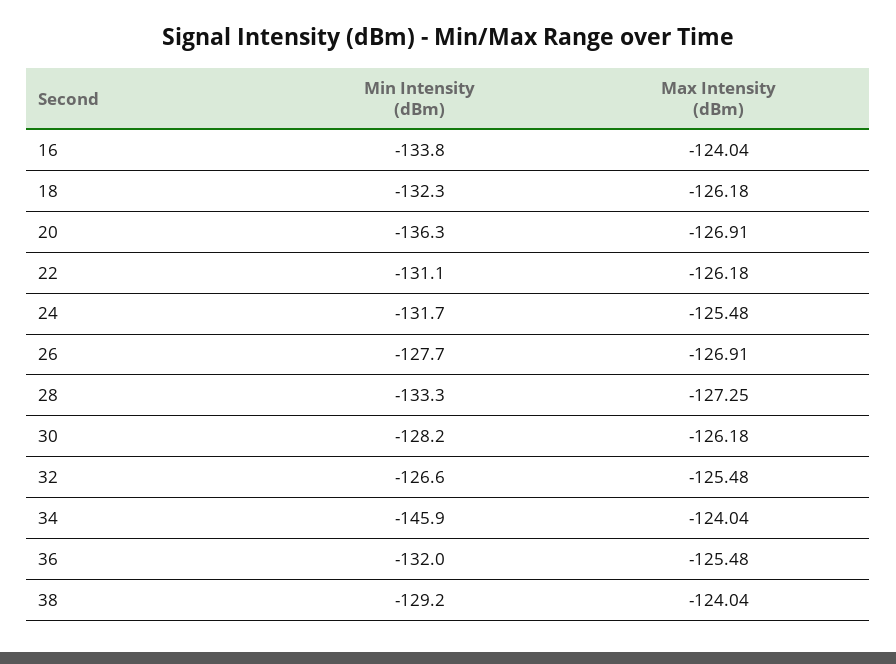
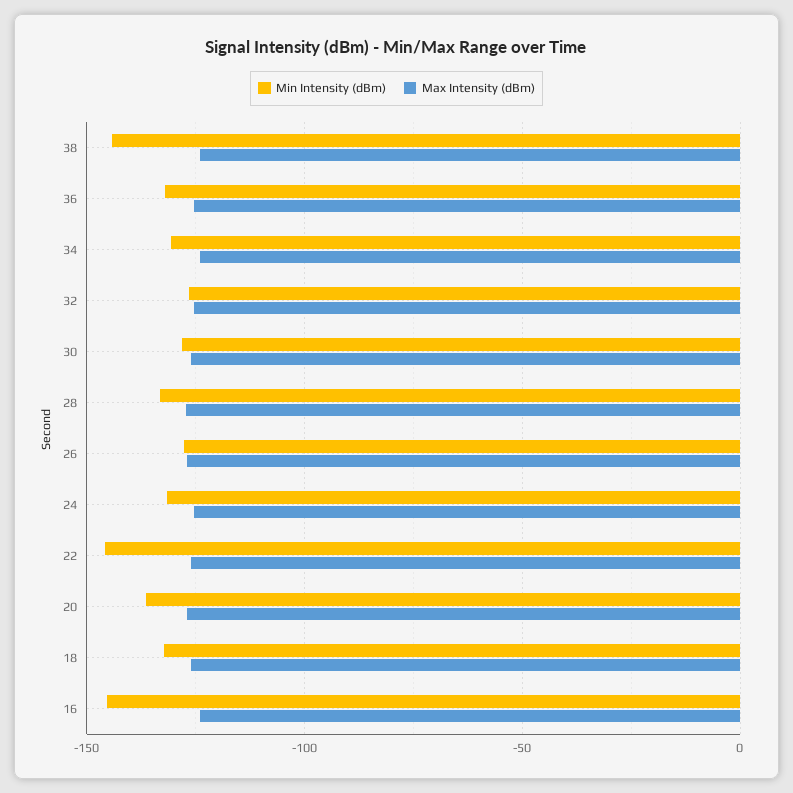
  {
    "Min Intensity (dBm)": {
-     "16": -133.8,
+     "16": -145,
      "18": -132.3,
      "20": -136.3,
-     "22": -131.1,
+     "22": -145,
      "24": -131.7,
      "26": -127.7,
      "28": -133.3,
      "30": -128.2,
      "32": -126.6,
-     "34": -145.9,
+     "34": -130,
      "36": -132,
-     "38": -129.2
+     "38": -145
    },
    "Max Intensity (dBm)": {
      "16": -124.04,
      "18": -126.18,
      "20": -126.91,
      "22": -126.18,
      "24": -125.48,
      "26": -126.91,
      "28": -127.25,
      "30": -126.18,
      "32": -125.48,
      "34": -124.04,
      "36": -125.48,
      "38": -124.04
    }
  }

